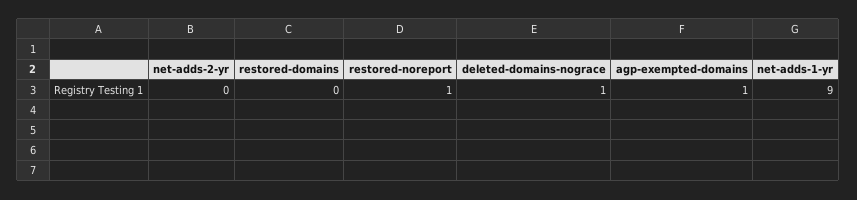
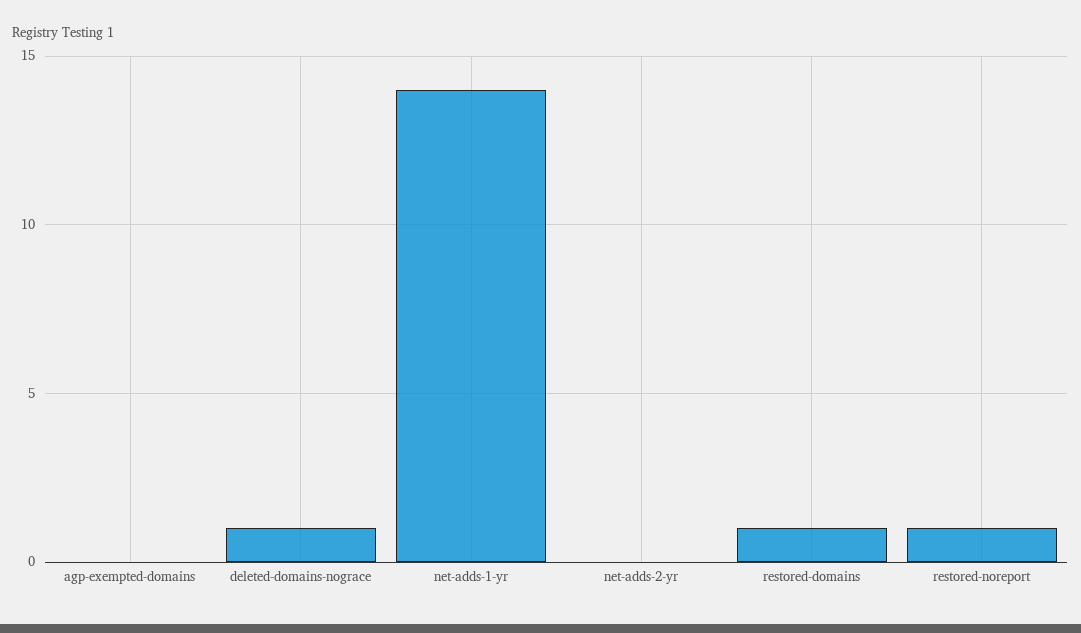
  {
    "net-adds-2-yr": 0,
-   "restored-domains": 0,
+   "restored-domains": 1,
    "restored-noreport": 1,
    "deleted-domains-nograce": 1,
-   "agp-exempted-domains": 1,
+   "agp-exempted-domains": 0,
-   "net-adds-1-yr": 9
+   "net-adds-1-yr": 14
  }

